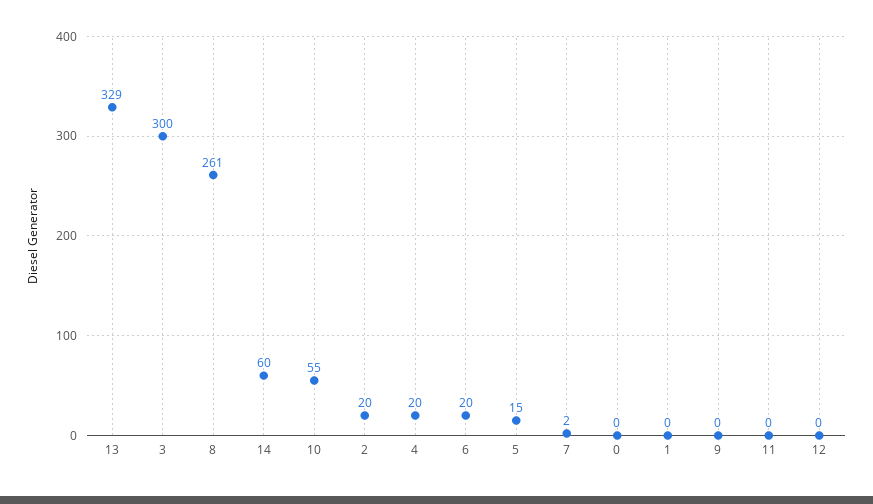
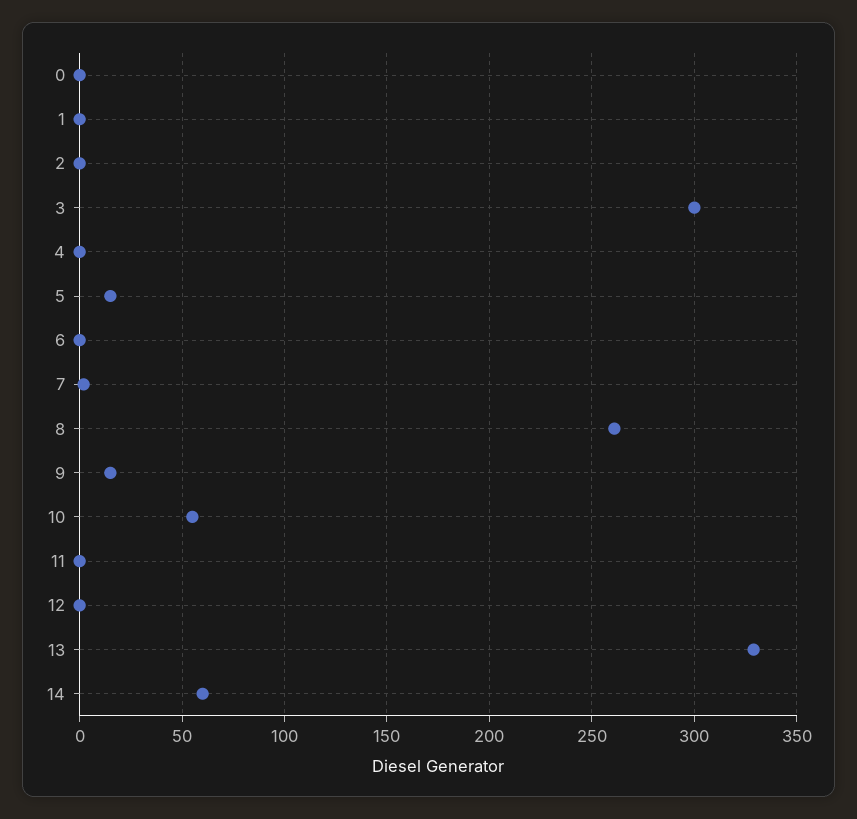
  {
    "13": 329,
    "3": 300,
    "8": 261,
    "14": 60,
    "10": 55,
-   "2": 20,
+   "2": 0,
-   "4": 20,
+   "4": 0,
-   "6": 20,
+   "6": 0,
    "5": 15,
    "7": 2,
    "0": 0,
    "1": 0,
-   "9": 0,
+   "9": 15,
    "11": 0,
    "12": 0
  }

